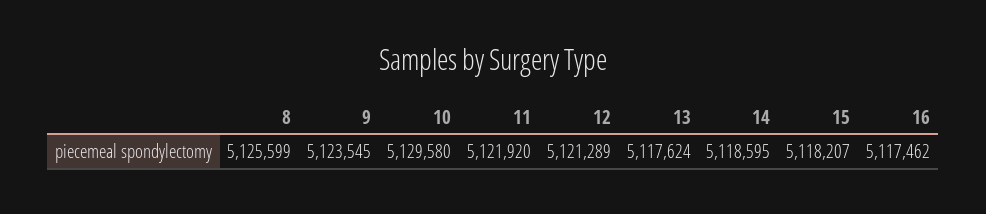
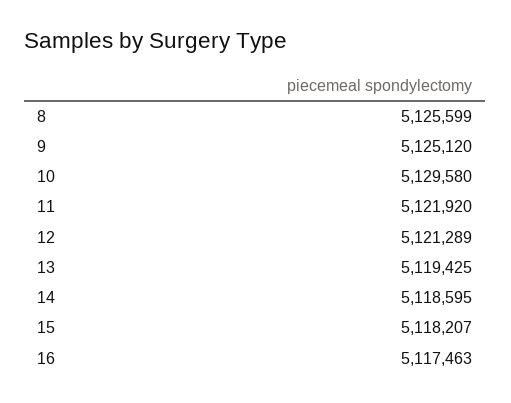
  {
    "8": 5125599,
-   "9": 5123545,
+   "9": 5125120,
    "10": 5129580,
    "11": 5121920,
    "12": 5121289,
-   "13": 5117624,
+   "13": 5119425,
    "14": 5118595,
    "15": 5118207,
-   "16": 5117462
+   "16": 5117463
  }

